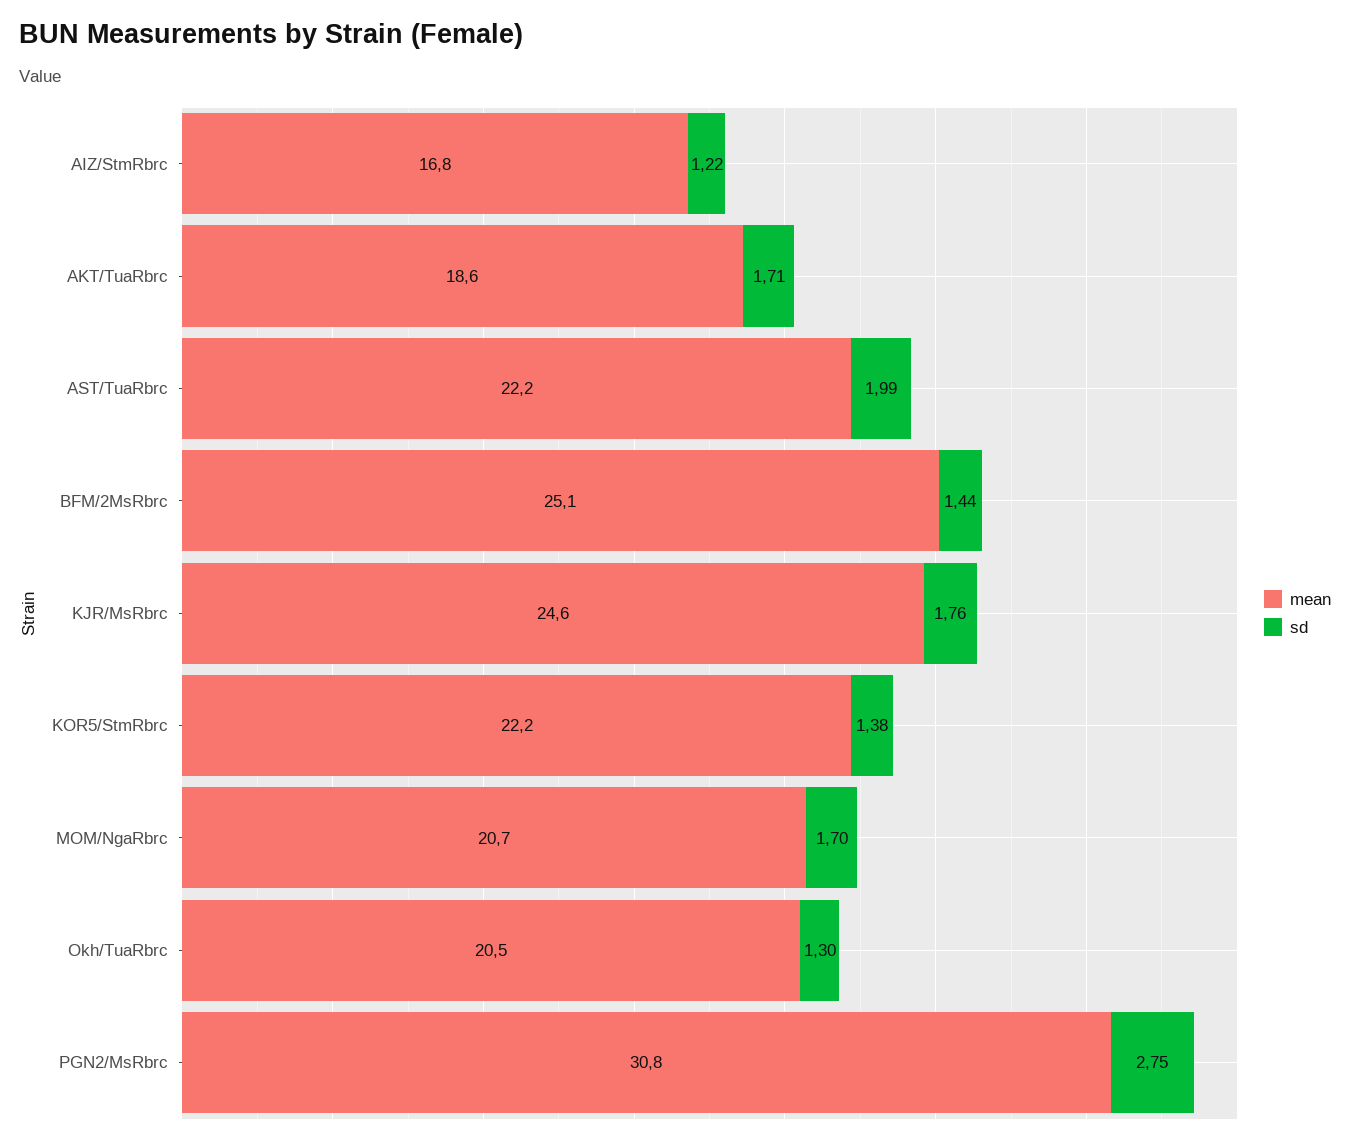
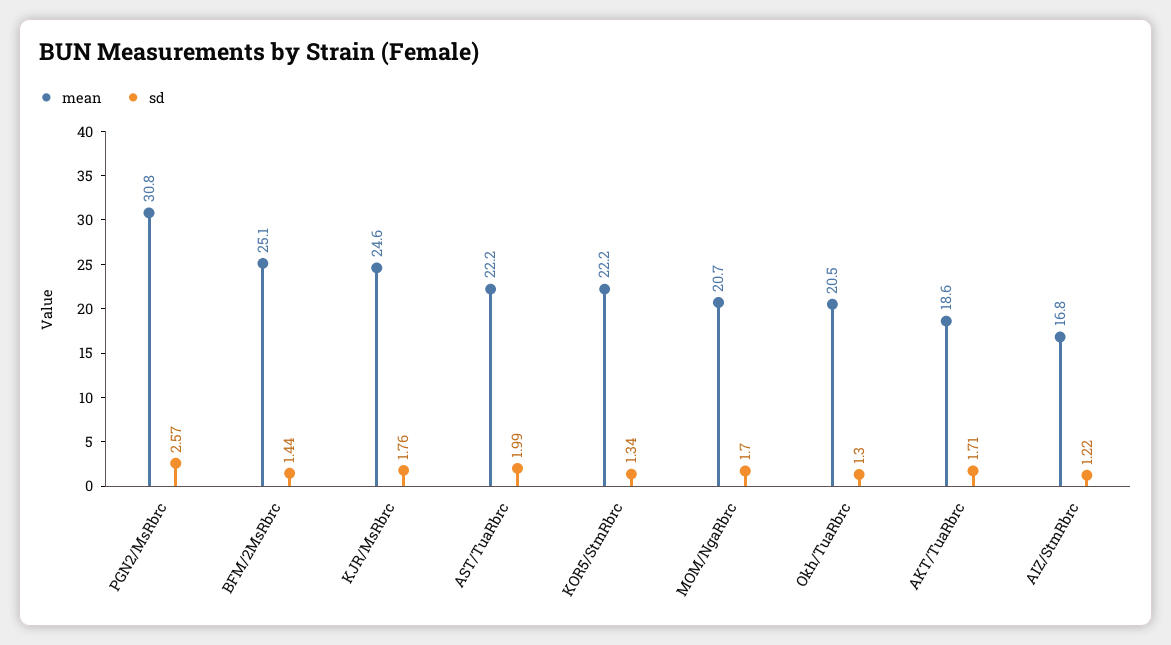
  {
    "mean": {
      "AIZ/StmRbrc": 16.8,
      "AKT/TuaRbrc": 18.6,
      "AST/TuaRbrc": 22.2,
      "BFM/2MsRbrc": 25.1,
      "KJR/MsRbrc": 24.6,
      "KOR5/StmRbrc": 22.2,
      "MOM/NgaRbrc": 20.7,
      "Okh/TuaRbrc": 20.5,
      "PGN2/MsRbrc": 30.8
    },
    "sd": {
      "AIZ/StmRbrc": 1.22,
      "AKT/TuaRbrc": 1.71,
      "AST/TuaRbrc": 1.99,
      "BFM/2MsRbrc": 1.44,
      "KJR/MsRbrc": 1.76,
-     "KOR5/StmRbrc": 1.38,
+     "KOR5/StmRbrc": 1.34,
      "MOM/NgaRbrc": 1.7,
      "Okh/TuaRbrc": 1.3,
-     "PGN2/MsRbrc": 2.75
+     "PGN2/MsRbrc": 2.57
    }
  }

